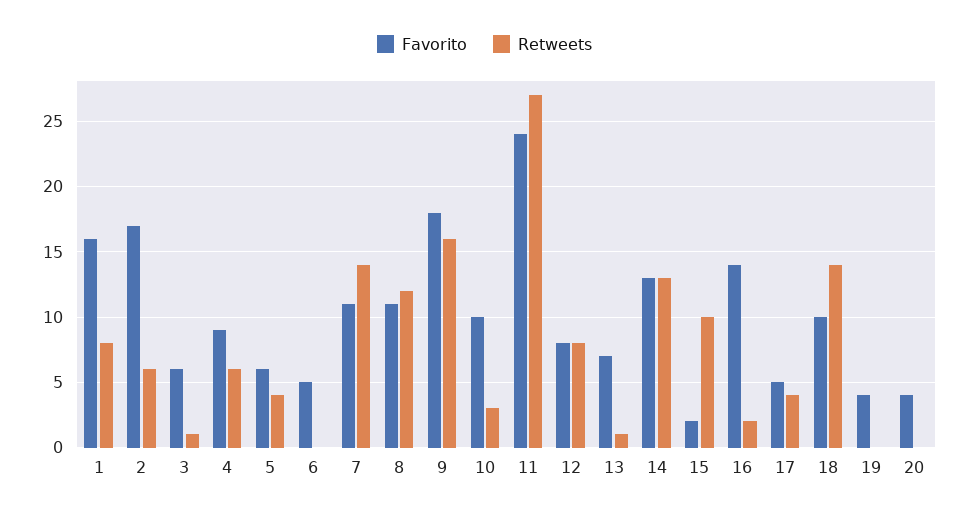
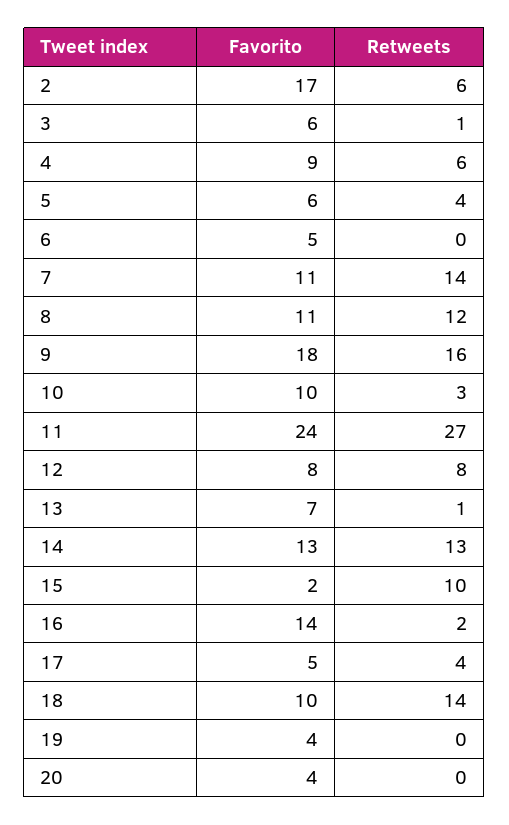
  {
    "Favorito": {
-     "1": 16,
      "2": 17,
      "3": 6,
      "4": 9,
      "5": 6,
      "6": 5,
      "7": 11,
      "8": 11,
      "9": 18,
      "10": 10,
      "11": 24,
      "12": 8,
      "13": 7,
      "14": 13,
      "15": 2,
      "16": 14,
      "17": 5,
      "18": 10,
      "19": 4,
      "20": 4
    },
    "Retweets": {
-     "1": 8,
      "2": 6,
      "3": 1,
      "4": 6,
      "5": 4,
      "6": 0,
      "7": 14,
      "8": 12,
      "9": 16,
      "10": 3,
      "11": 27,
      "12": 8,
      "13": 1,
      "14": 13,
      "15": 10,
      "16": 2,
      "17": 4,
      "18": 14,
      "19": 0,
      "20": 0
    }
  }

